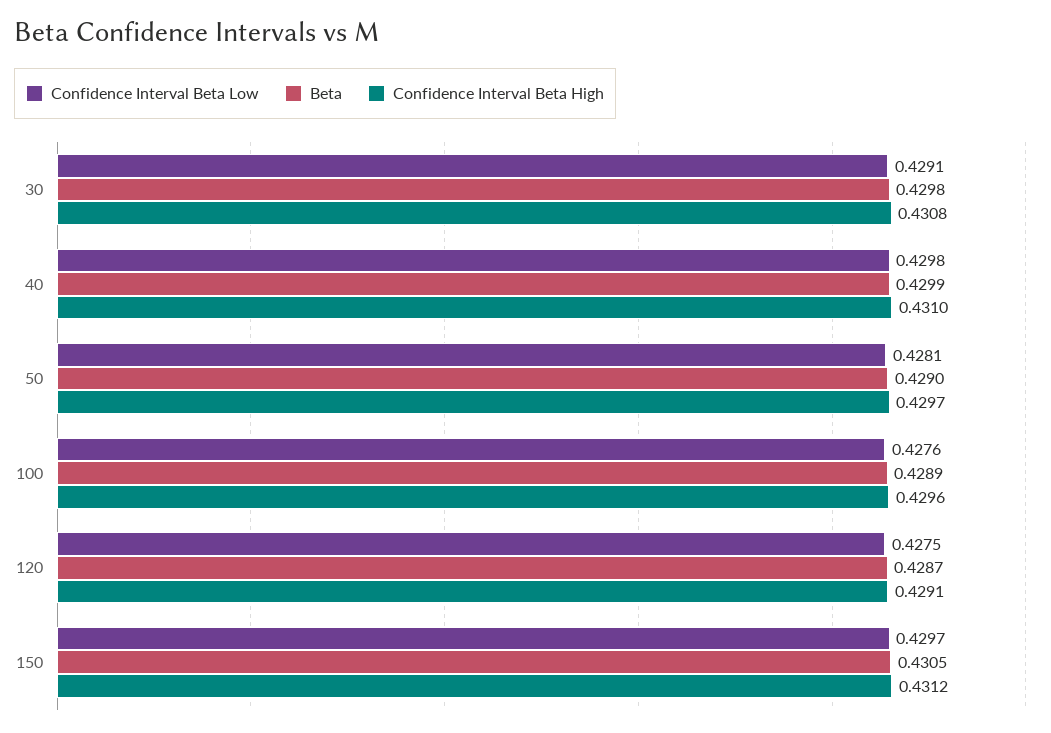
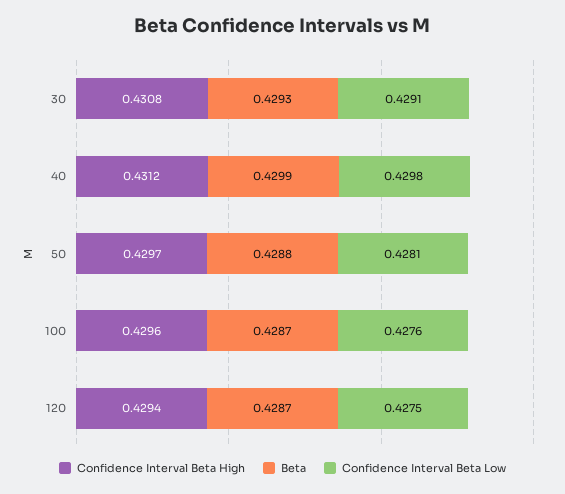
  {
    "Confidence Interval Beta Low": {
      "30": 0.4291,
      "40": 0.4298,
      "50": 0.4281,
      "100": 0.4276,
-     "120": 0.4275,
+     "120": 0.4275
-     "150": 0.4297
    },
    "Beta": {
-     "30": 0.4298,
+     "30": 0.4293,
      "40": 0.4299,
-     "50": 0.429,
+     "50": 0.4288,
-     "100": 0.4289,
+     "100": 0.4287,
-     "120": 0.4287,
+     "120": 0.4287
-     "150": 0.4305
    },
    "Confidence Interval Beta High": {
      "30": 0.4308,
-     "40": 0.431,
+     "40": 0.4312,
      "50": 0.4297,
      "100": 0.4296,
-     "120": 0.4291,
+     "120": 0.4294
-     "150": 0.4312
    }
  }

